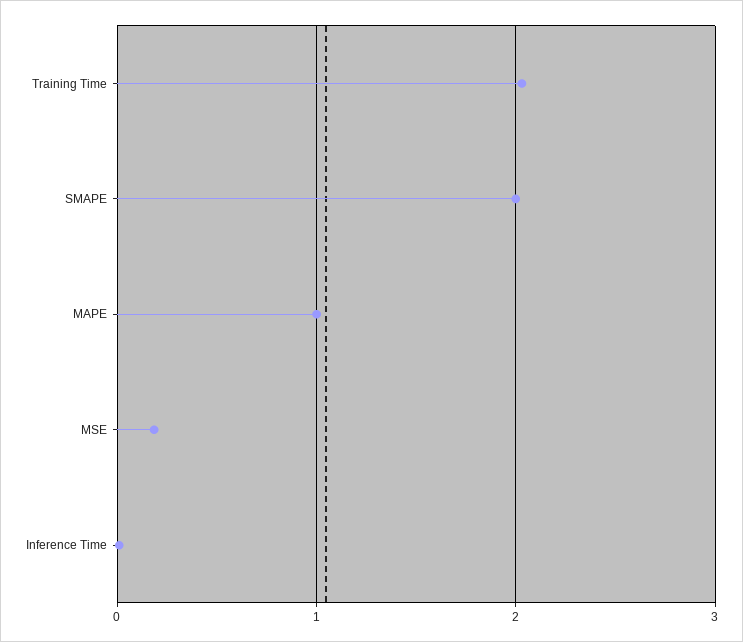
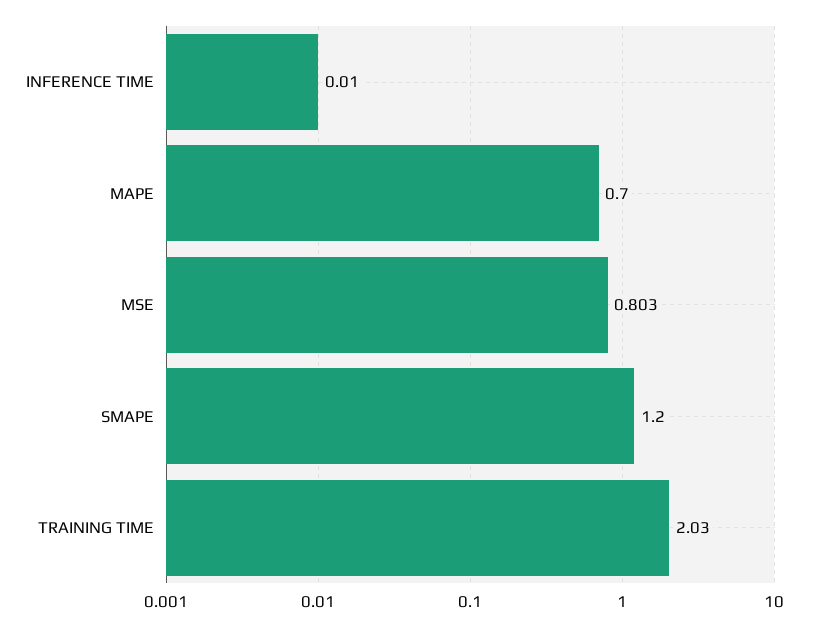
  {
    "Training Time": 2.03,
-   "SMAPE": 2,
+   "SMAPE": 1.2,
-   "MAPE": 1,
+   "MAPE": 0.7,
-   "MSE": 0.2,
+   "MSE": 0.803,
    "Inference Time": 0.01
  }

